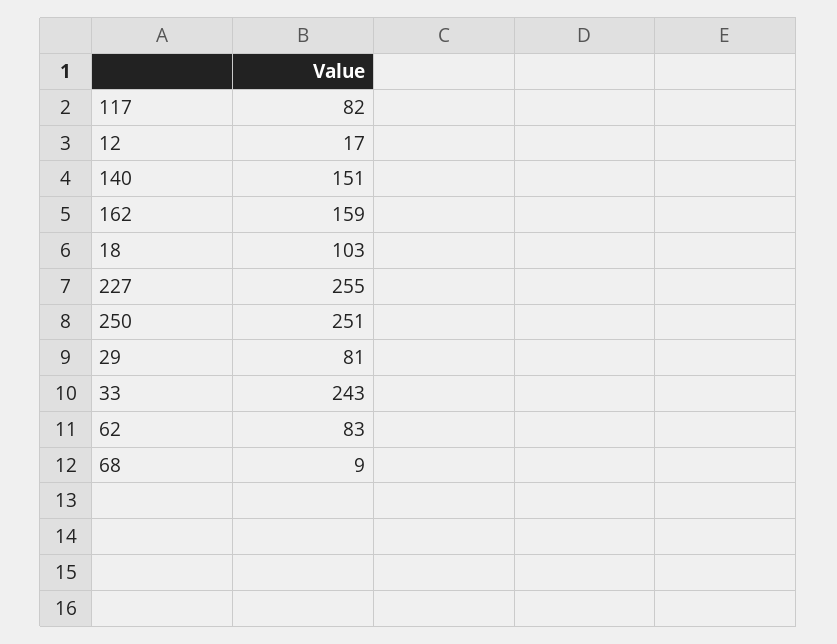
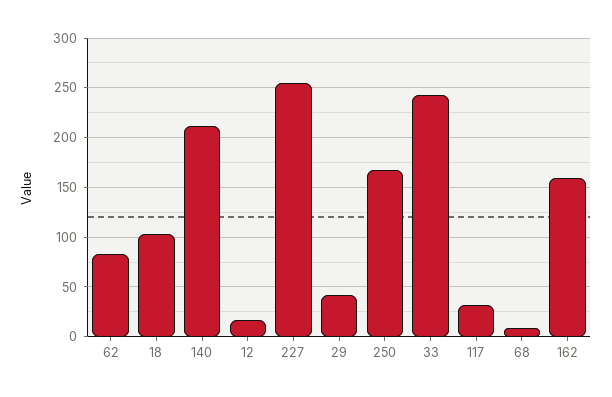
  {
-   "117": 82,
+   "117": 30,
    "12": 17,
-   "140": 151,
+   "140": 210,
    "162": 159,
    "18": 103,
    "227": 255,
-   "250": 251,
+   "250": 170,
-   "29": 81,
+   "29": 40,
    "33": 243,
    "62": 83,
    "68": 9
  }

